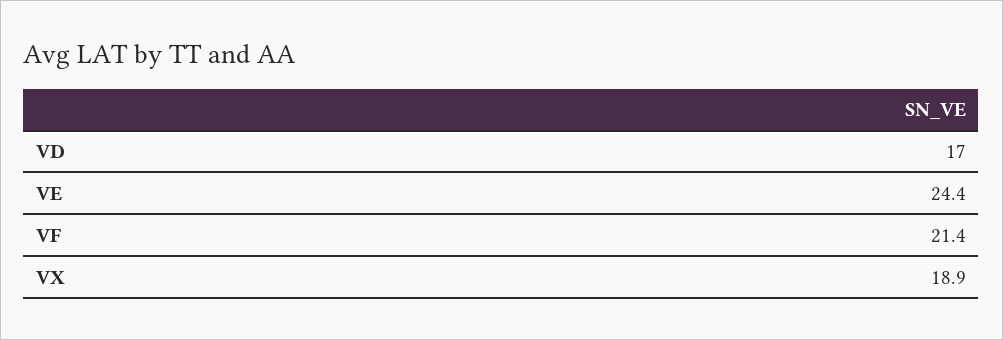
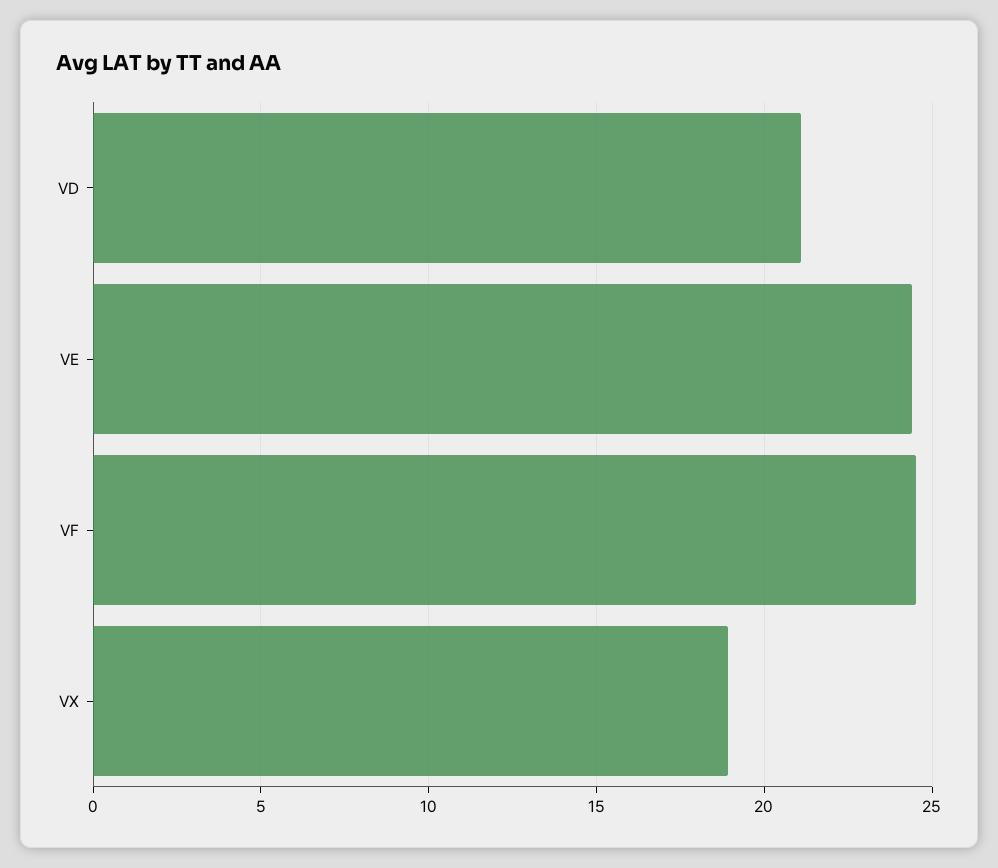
  {
-   "VD": 17,
+   "VD": 21,
    "VE": 24.4,
-   "VF": 21.4,
+   "VF": 24.5,
    "VX": 18.9
  }

